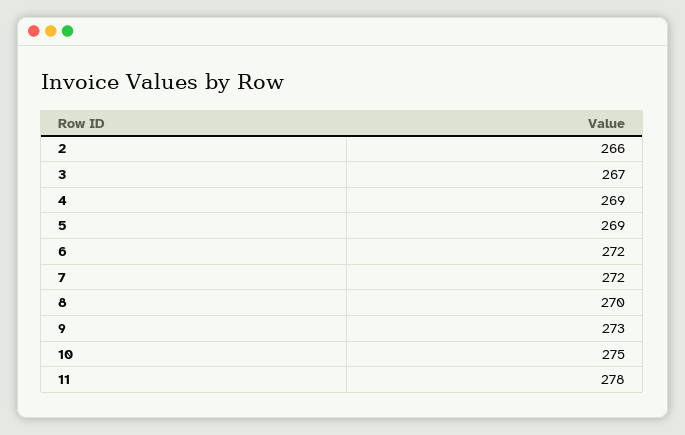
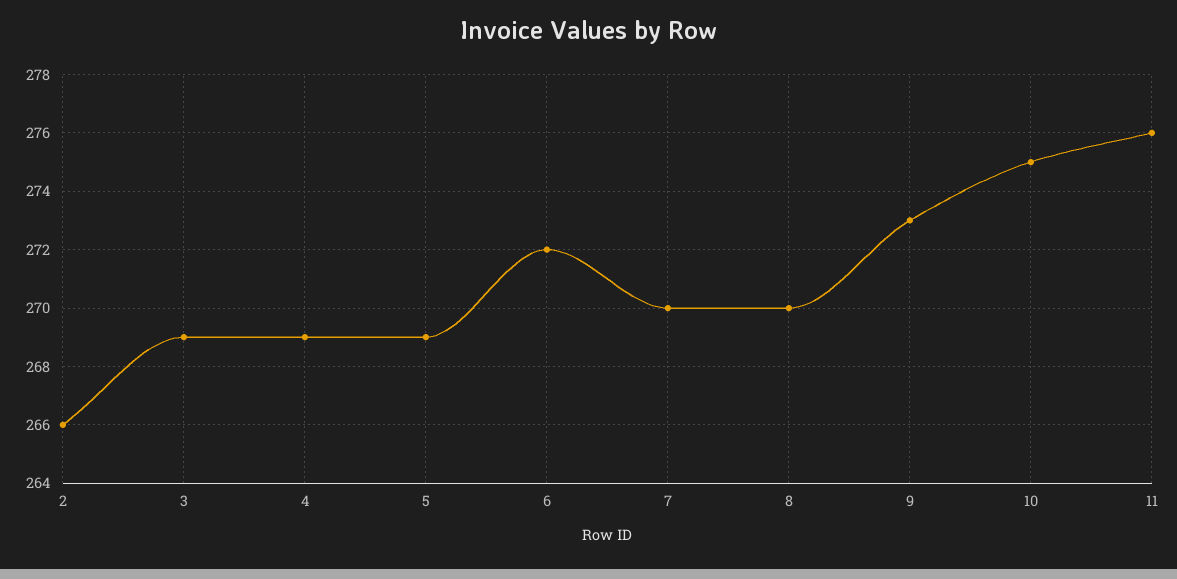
  {
    "2": 266,
-   "3": 267,
+   "3": 269,
    "4": 269,
    "5": 269,
    "6": 272,
-   "7": 272,
+   "7": 270,
    "8": 270,
    "9": 273,
    "10": 275,
-   "11": 278
+   "11": 276
  }

